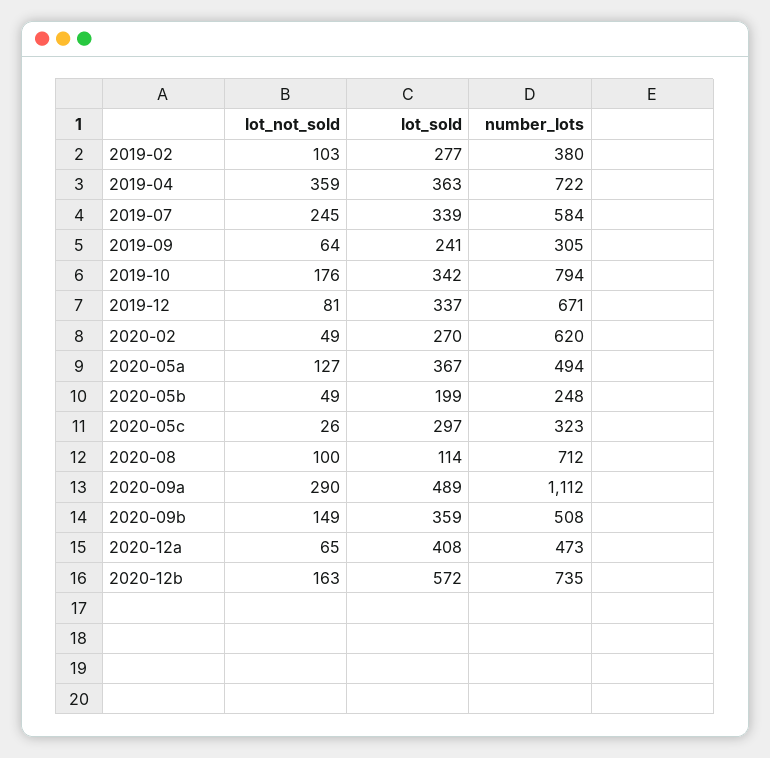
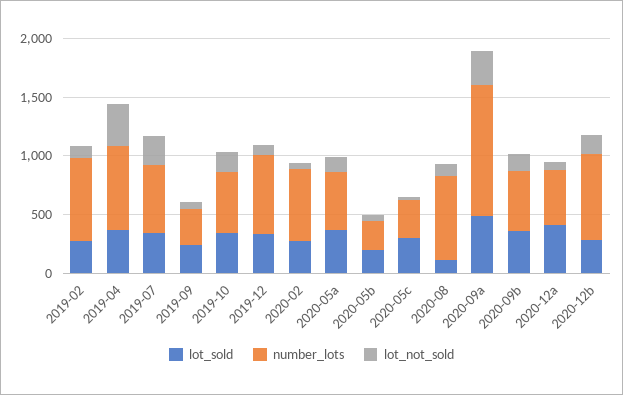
  {
    "lot_not_sold": {
      "2019-02": 103,
      "2019-04": 359,
      "2019-07": 245,
      "2019-09": 64,
      "2019-10": 176,
      "2019-12": 81,
      "2020-02": 49,
      "2020-05a": 127,
      "2020-05b": 49,
      "2020-05c": 26,
      "2020-08": 100,
      "2020-09a": 290,
      "2020-09b": 149,
      "2020-12a": 65,
      "2020-12b": 163
    },
    "lot_sold": {
      "2019-02": 277,
      "2019-04": 363,
      "2019-07": 339,
      "2019-09": 241,
      "2019-10": 342,
      "2019-12": 337,
      "2020-02": 270,
      "2020-05a": 367,
      "2020-05b": 199,
      "2020-05c": 297,
      "2020-08": 114,
      "2020-09a": 489,
      "2020-09b": 359,
      "2020-12a": 408,
-     "2020-12b": 572
+     "2020-12b": 300
    },
    "number_lots": {
-     "2019-02": 380,
+     "2019-02": 700,
      "2019-04": 722,
      "2019-07": 584,
      "2019-09": 305,
-     "2019-10": 794,
+     "2019-10": 500,
      "2019-12": 671,
      "2020-02": 620,
      "2020-05a": 494,
      "2020-05b": 248,
      "2020-05c": 323,
      "2020-08": 712,
      "2020-09a": 1112,
      "2020-09b": 508,
      "2020-12a": 473,
      "2020-12b": 735
    }
  }

